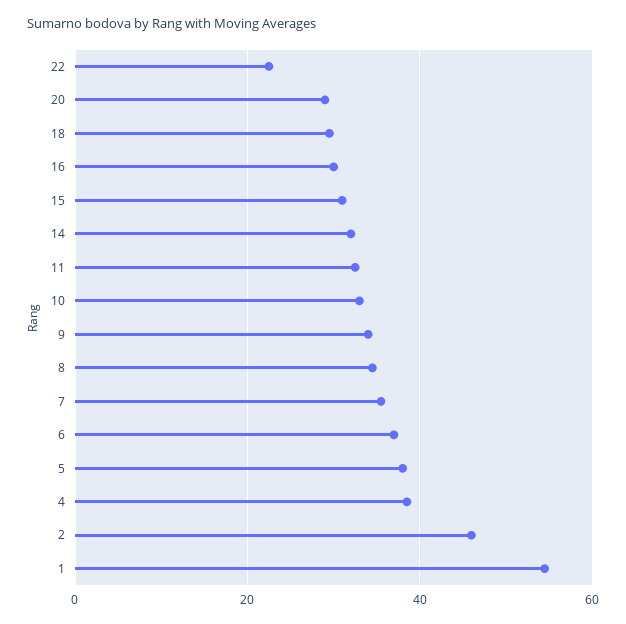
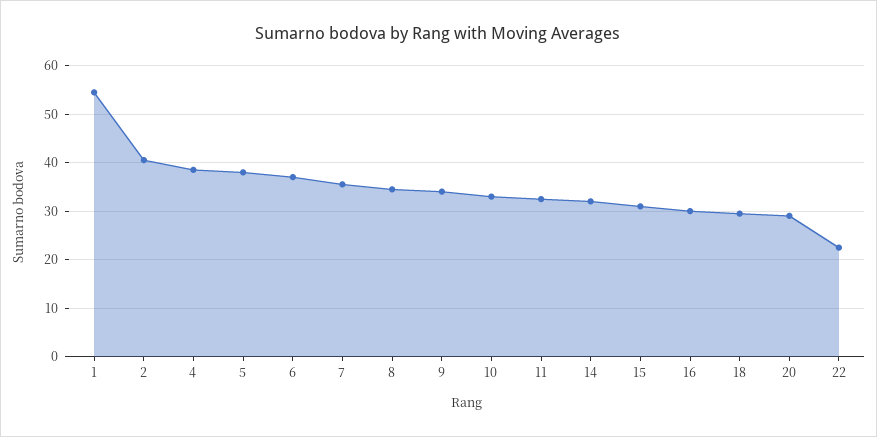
  {
    "22": 22,
    "20": 30,
    "18": 30,
    "16": 30,
    "15": 32,
    "14": 32,
    "11": 32,
    "10": 34,
    "9": 34,
    "8": 34,
    "7": 36,
    "6": 38,
    "5": 38,
    "4": 38,
-   "2": 46,
+   "2": 40,
    "1": 54
  }

